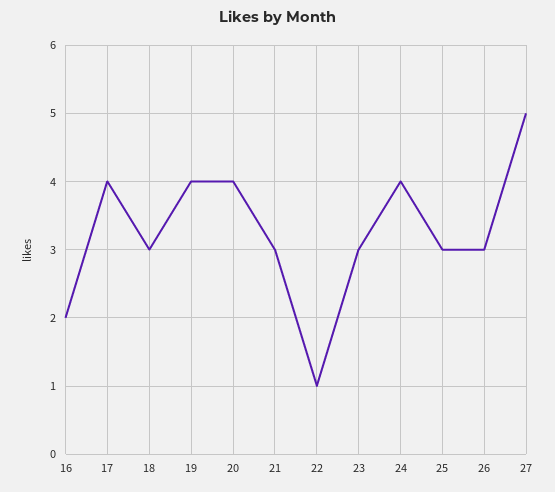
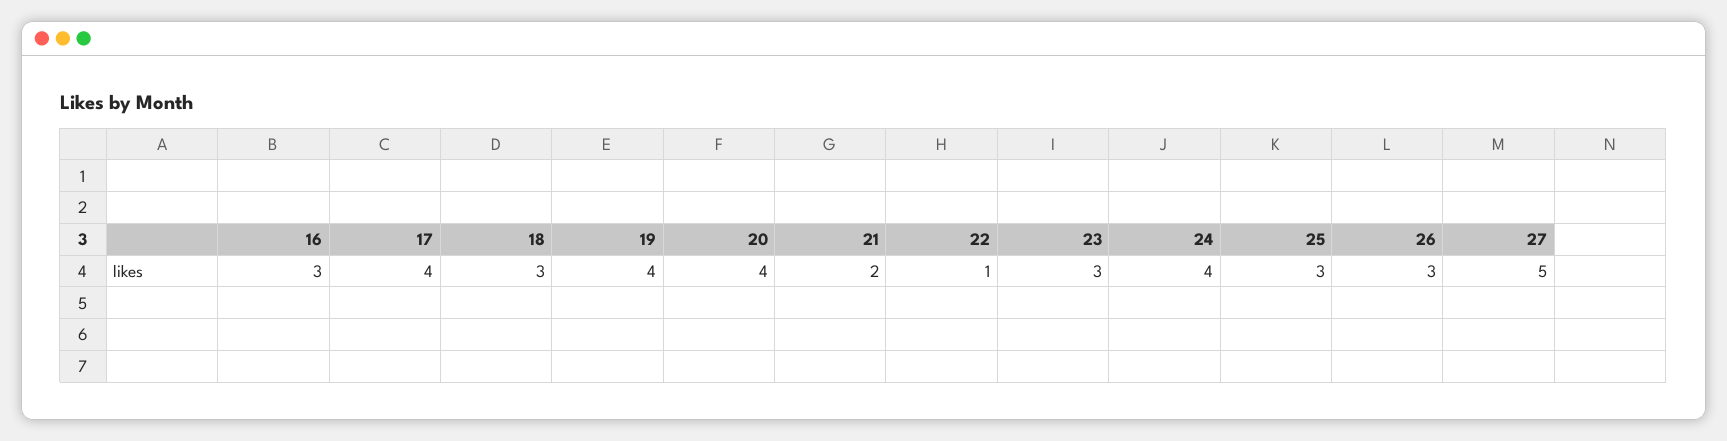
  {
-   "16": 2,
+   "16": 3,
    "17": 4,
    "18": 3,
    "19": 4,
    "20": 4,
-   "21": 3,
+   "21": 2,
    "22": 1,
    "23": 3,
    "24": 4,
    "25": 3,
    "26": 3,
    "27": 5
  }

